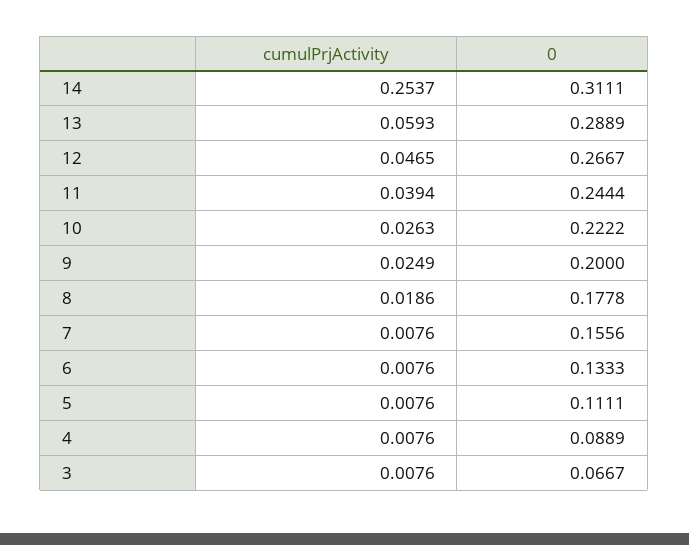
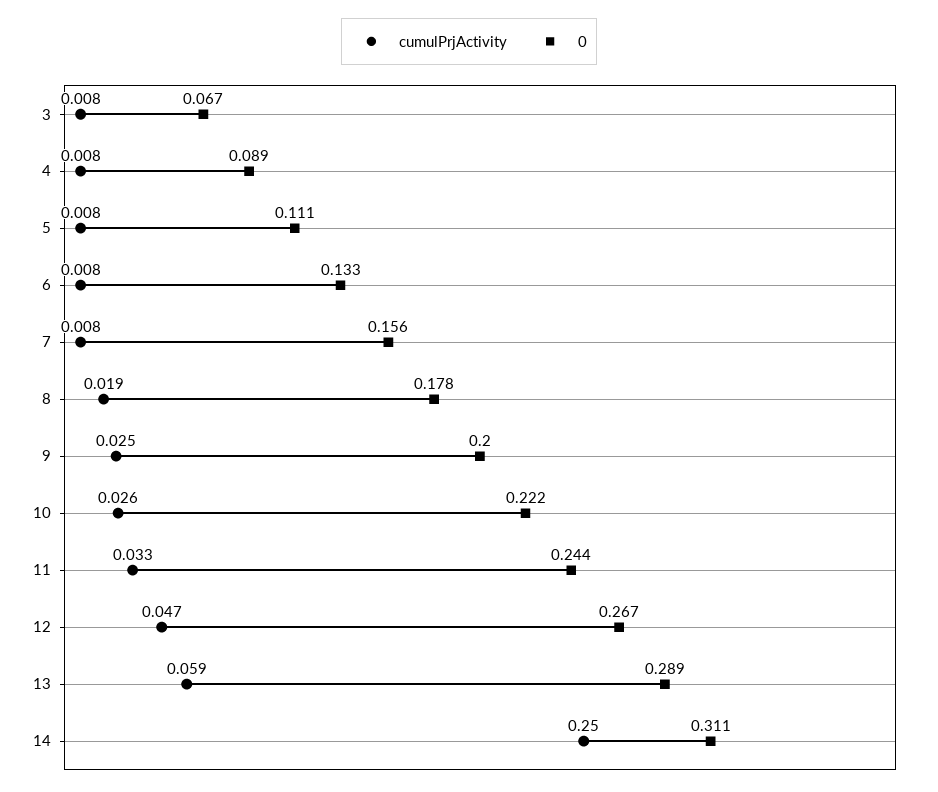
  {
    "cumulPrjActivity": {
-     "14": 0.2537,
+     "14": 0.25,
      "13": 0.0593,
      "12": 0.0465,
-     "11": 0.0394,
+     "11": 0.033,
      "10": 0.0263,
      "9": 0.0249,
      "8": 0.0186,
      "7": 0.0076,
      "6": 0.0076,
      "5": 0.0076,
      "4": 0.0076,
      "3": 0.0076
    },
    "0": {
      "14": 0.3111,
      "13": 0.2889,
      "12": 0.2667,
      "11": 0.2444,
      "10": 0.2222,
      "9": 0.2,
      "8": 0.1778,
      "7": 0.1556,
      "6": 0.1333,
      "5": 0.1111,
      "4": 0.0889,
      "3": 0.0667
    }
  }

